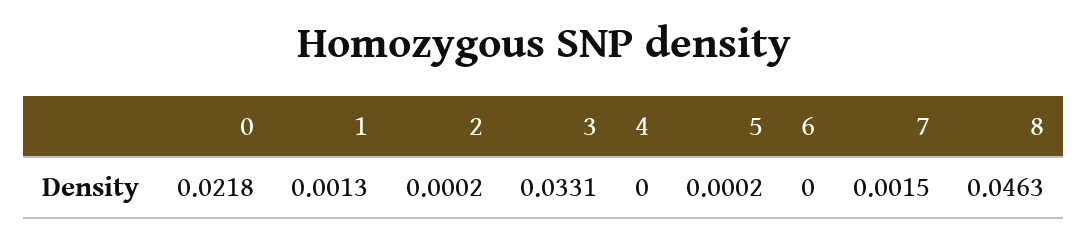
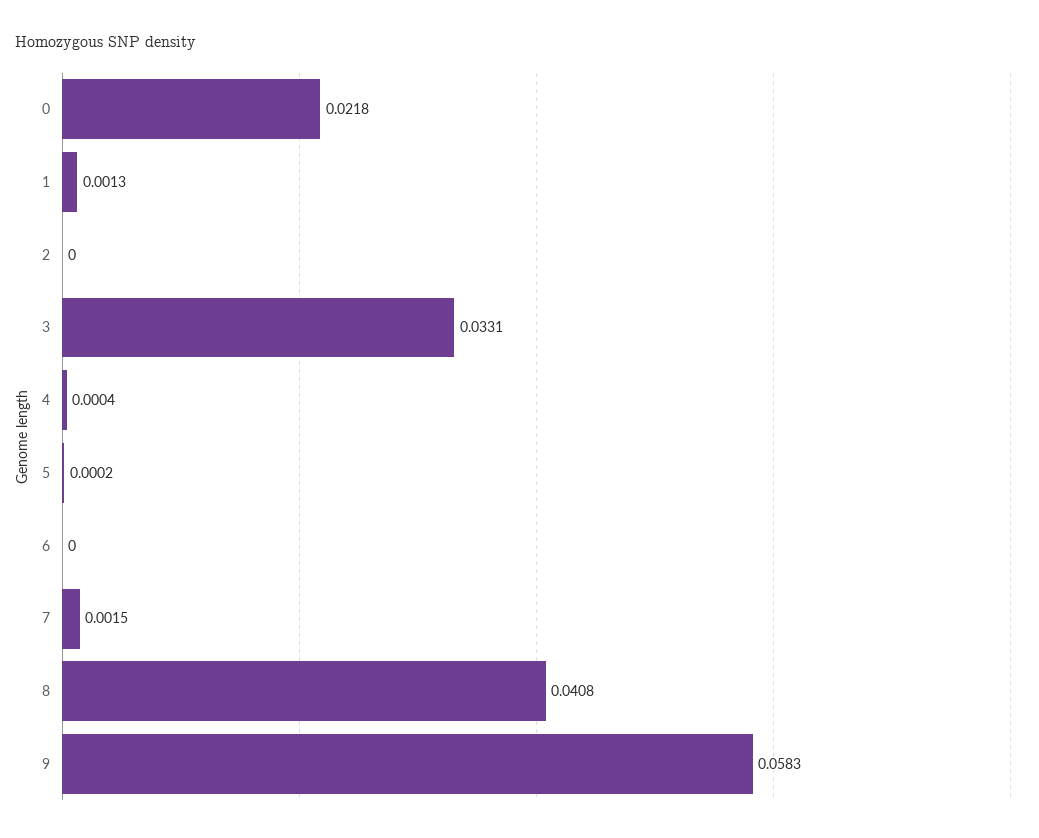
  {
    "0": 0.0218,
    "1": 0.0013,
-   "2": 0.0002,
+   "2": 0,
    "3": 0.0331,
-   "4": 0,
+   "4": 0.0004,
    "5": 0.0002,
    "6": 0,
    "7": 0.0015,
-   "8": 0.0463
+   "8": 0.0408,
+   "9": 0.0583
  }

